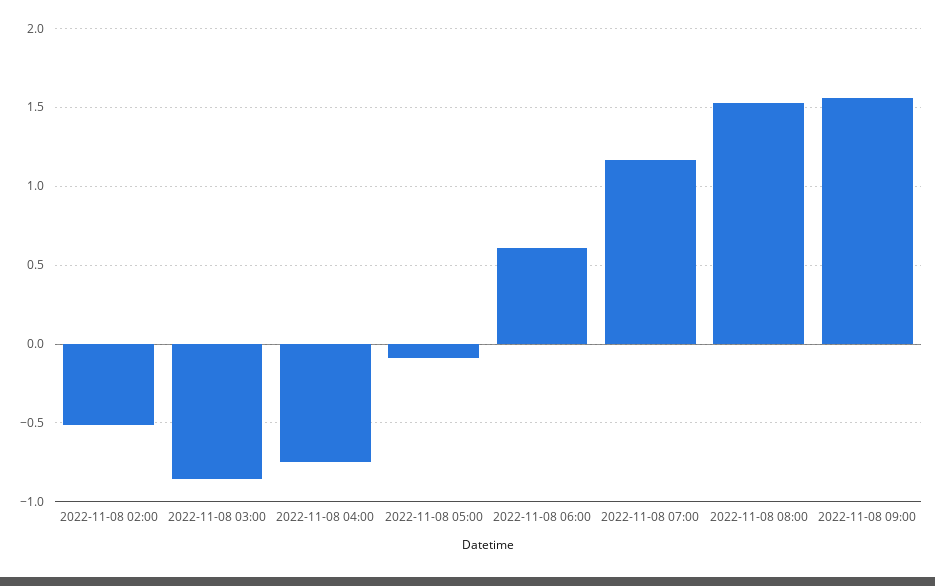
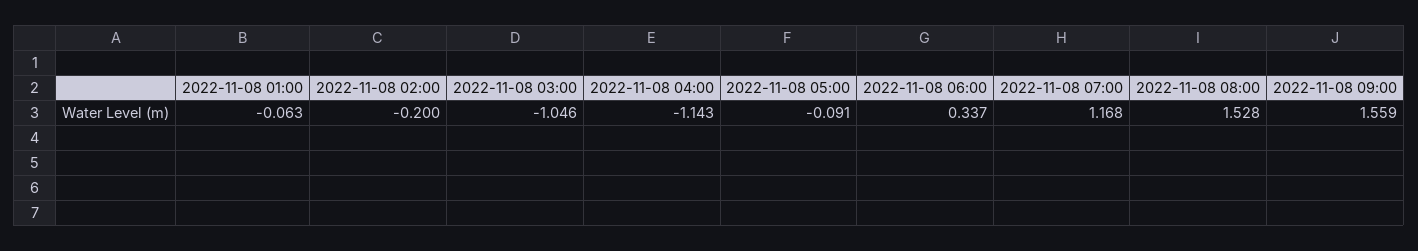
  {
-   "2022-11-08 02:00": -0.5,
+   "2022-11-08 02:00": -0.2,
-   "2022-11-08 03:00": -0.85,
+   "2022-11-08 03:00": -1.046,
-   "2022-11-08 04:00": -0.75,
+   "2022-11-08 04:00": -1.143,
    "2022-11-08 05:00": -0.091,
-   "2022-11-08 06:00": 0.6,
+   "2022-11-08 06:00": 0.337,
    "2022-11-08 07:00": 1.168,
    "2022-11-08 08:00": 1.528,
-   "2022-11-08 09:00": 1.559
+   "2022-11-08 09:00": 1.559,
+   "2022-11-08 01:00": -0.063
  }

